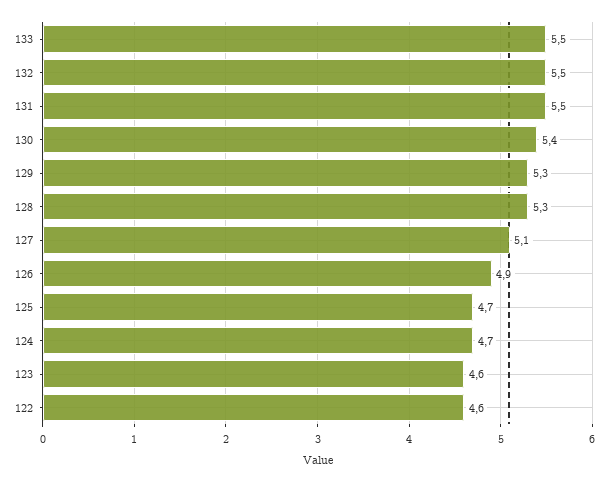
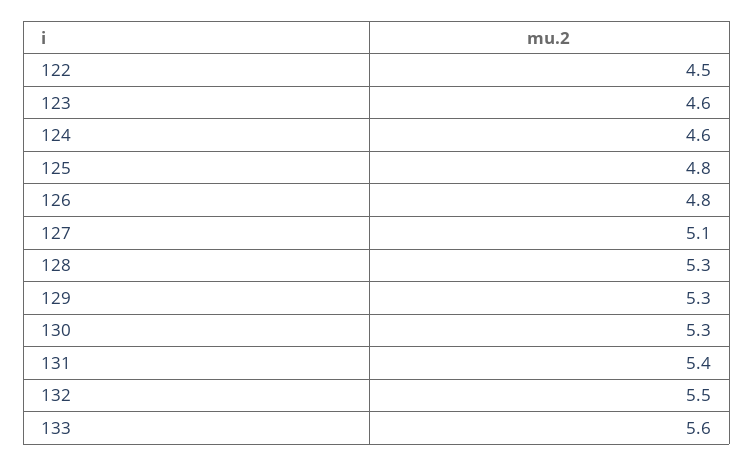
  {
-   "133": 5.5,
+   "133": 5.6,
    "132": 5.5,
-   "131": 5.5,
+   "131": 5.4,
-   "130": 5.4,
+   "130": 5.3,
    "129": 5.3,
    "128": 5.3,
    "127": 5.1,
-   "126": 4.9,
+   "126": 4.8,
-   "125": 4.7,
+   "125": 4.8,
-   "124": 4.7,
+   "124": 4.6,
    "123": 4.6,
-   "122": 4.6
+   "122": 4.5
  }

